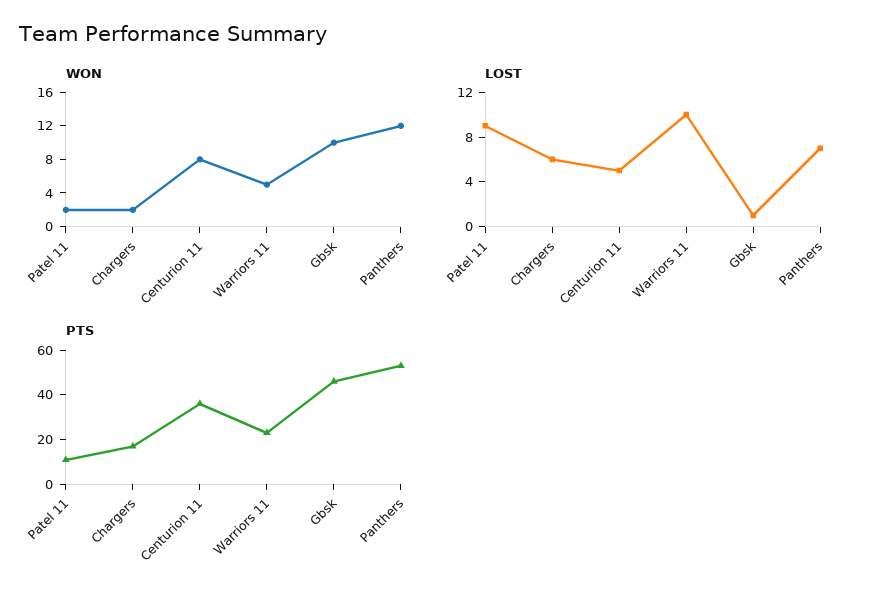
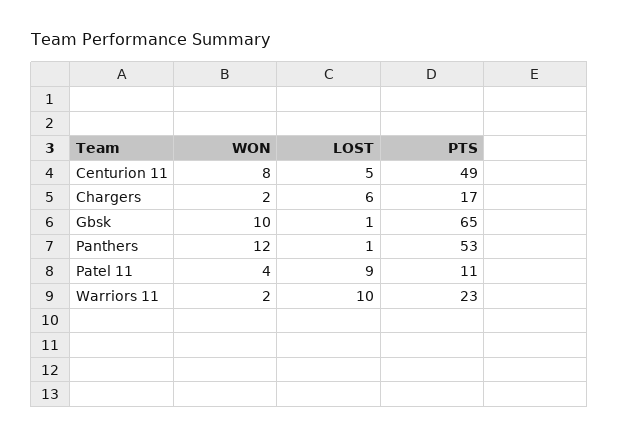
  {
    "WON": {
-     "Patel 11": 2,
+     "Patel 11": 4,
      "Chargers": 2,
      "Centurion 11": 8,
-     "Warriors 11": 5,
+     "Warriors 11": 2,
      "Gbsk": 10,
      "Panthers": 12
    },
    "LOST": {
      "Patel 11": 9,
      "Chargers": 6,
      "Centurion 11": 5,
      "Warriors 11": 10,
      "Gbsk": 1,
-     "Panthers": 7
+     "Panthers": 1
    },
    "PTS": {
      "Patel 11": 11,
      "Chargers": 17,
-     "Centurion 11": 35,
+     "Centurion 11": 49,
      "Warriors 11": 23,
-     "Gbsk": 45,
+     "Gbsk": 65,
      "Panthers": 53
    }
  }

